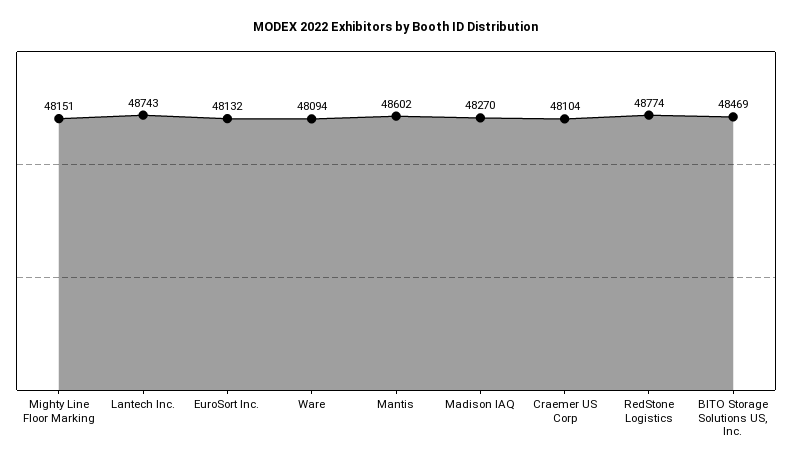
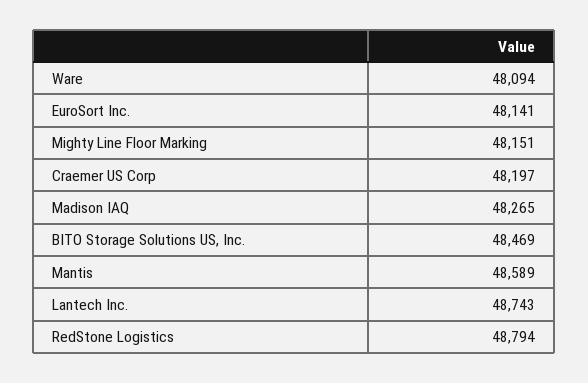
  {
    "Mighty Line Floor Marking": 48151,
    "Lantech Inc.": 48743,
-   "EuroSort Inc.": 48132,
+   "EuroSort Inc.": 48141,
    "Ware": 48094,
-   "Mantis": 48602,
+   "Mantis": 48589,
-   "Madison IAQ": 48270,
+   "Madison IAQ": 48265,
-   "Craemer US Corp": 48104,
+   "Craemer US Corp": 48197,
-   "RedStone Logistics": 48774,
+   "RedStone Logistics": 48794,
    "BITO Storage Solutions US, Inc.": 48469
  }

